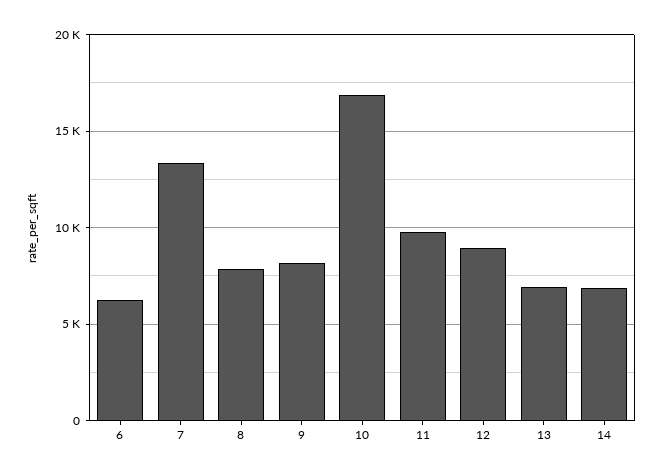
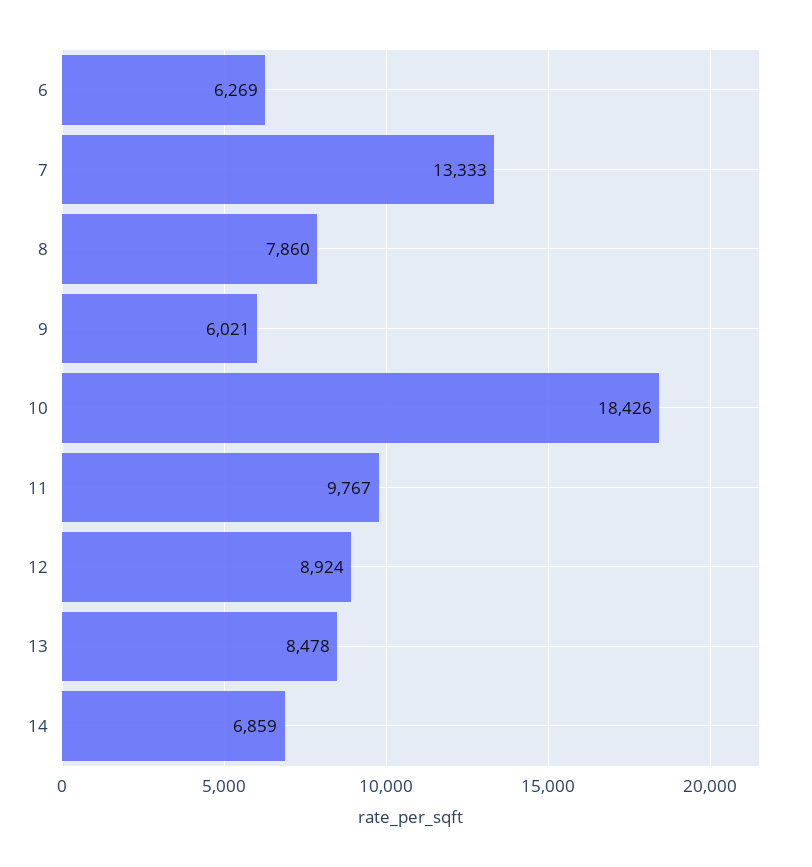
  {
    "6": 6269,
    "7": 13333,
    "8": 7860,
-   "9": 8000,
+   "9": 6021,
-   "10": 17000,
+   "10": 18426,
    "11": 9767,
    "12": 8924,
-   "13": 7000,
+   "13": 8478,
    "14": 6859
  }

